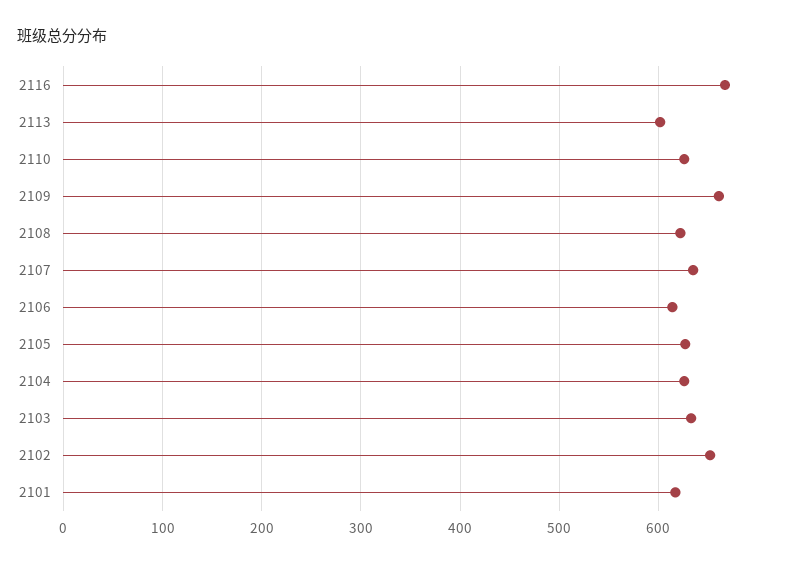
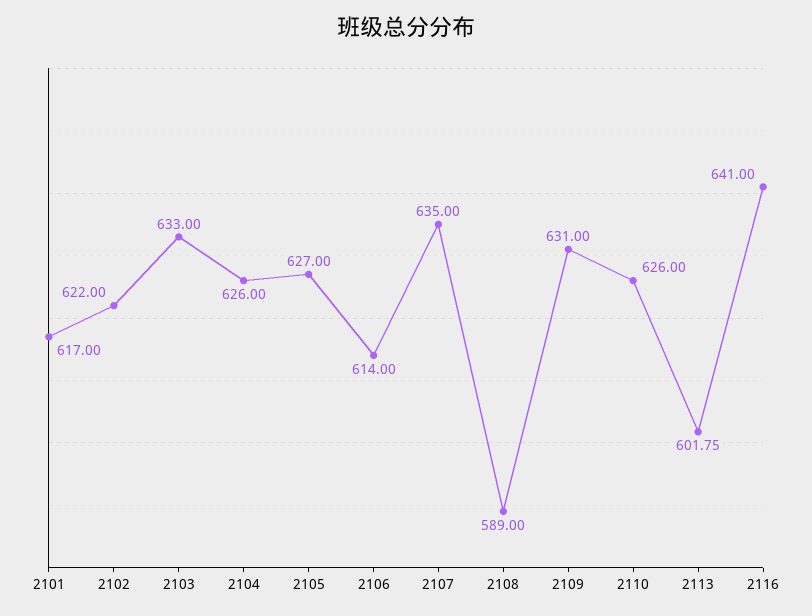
  {
-   "2116": 670,
+   "2116": 641,
    "2113": 601.75,
    "2110": 626,
-   "2109": 660,
+   "2109": 631,
-   "2108": 620,
+   "2108": 589,
    "2107": 635,
    "2106": 614,
    "2105": 627,
    "2104": 626,
    "2103": 633,
-   "2102": 650,
+   "2102": 622,
    "2101": 617
  }

